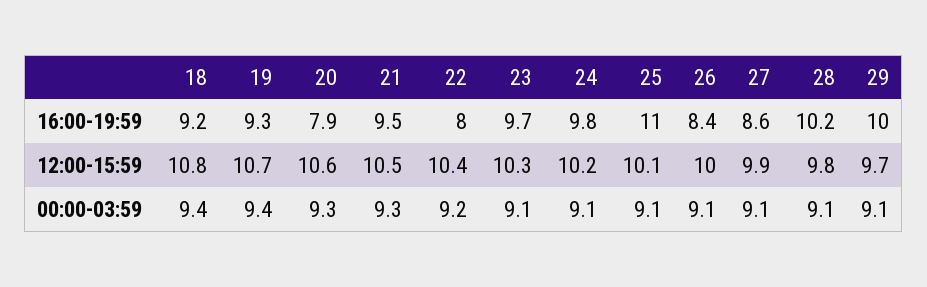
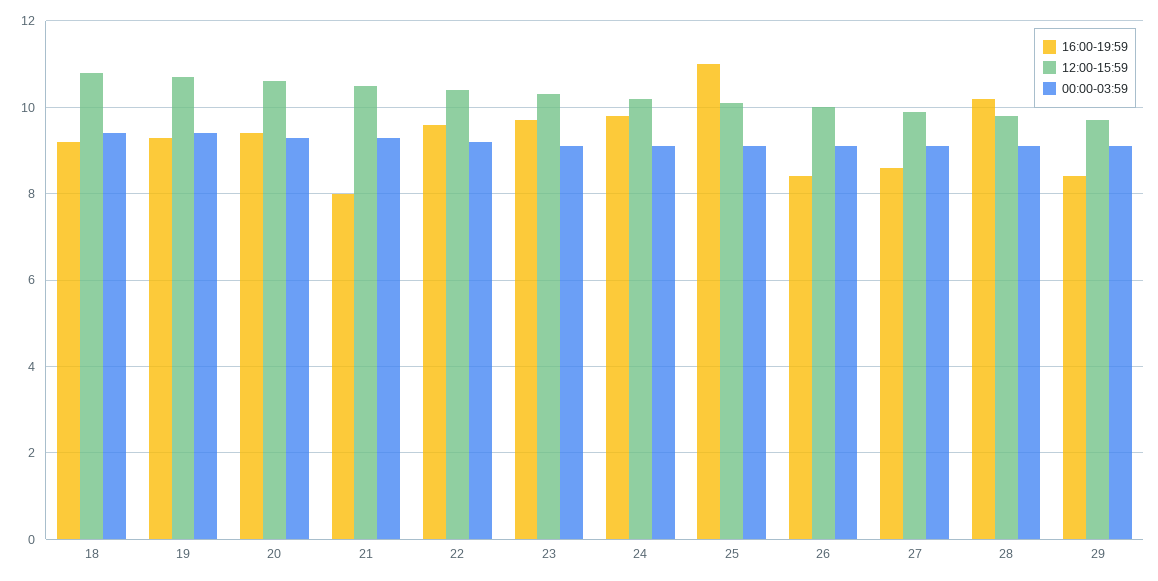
  {
    "16:00-19:59": {
      "18": 9.2,
      "19": 9.3,
-     "20": 7.9,
+     "20": 9.5,
-     "21": 9.5,
+     "21": 8,
-     "22": 8,
+     "22": 9.5,
      "23": 9.7,
      "24": 9.8,
      "25": 11,
      "26": 8.4,
      "27": 8.6,
      "28": 10.2,
-     "29": 10
+     "29": 8.5
    },
    "12:00-15:59": {
      "18": 10.8,
      "19": 10.7,
      "20": 10.6,
      "21": 10.5,
      "22": 10.4,
      "23": 10.3,
      "24": 10.2,
      "25": 10.1,
      "26": 10,
      "27": 9.9,
      "28": 9.8,
      "29": 9.7
    },
    "00:00-03:59": {
      "18": 9.4,
      "19": 9.4,
      "20": 9.3,
      "21": 9.3,
      "22": 9.2,
      "23": 9.1,
      "24": 9.1,
      "25": 9.1,
      "26": 9.1,
      "27": 9.1,
      "28": 9.1,
      "29": 9.1
    }
  }

